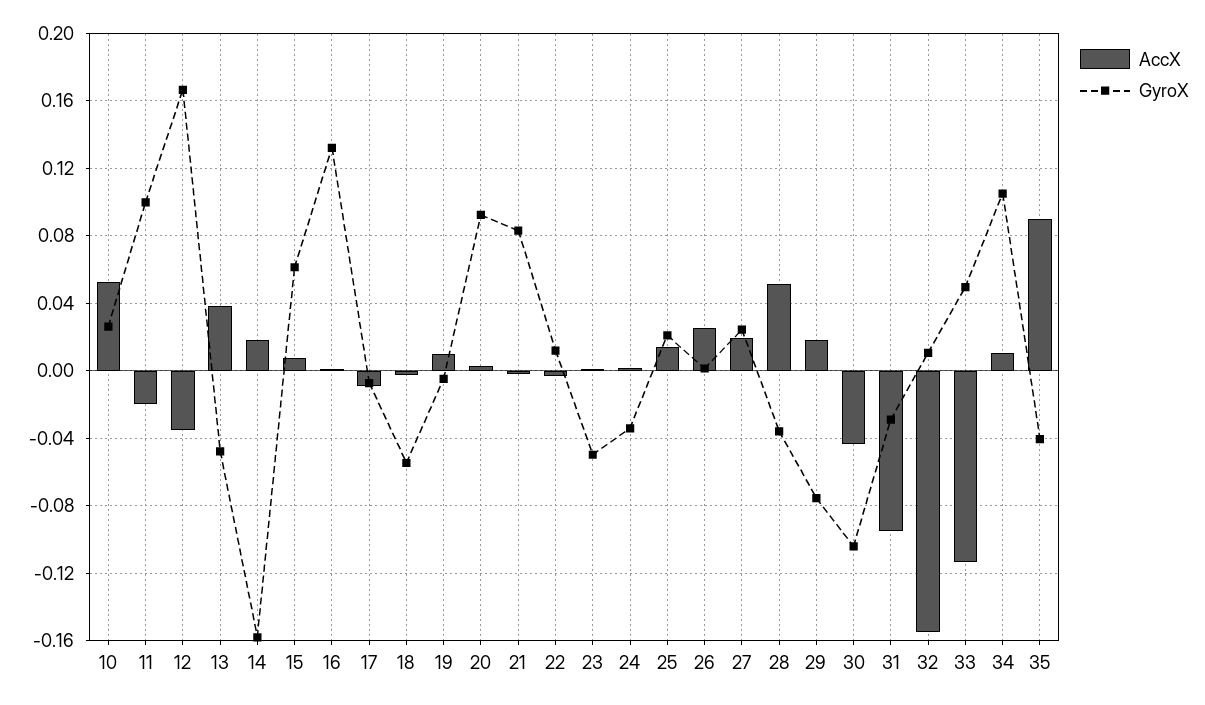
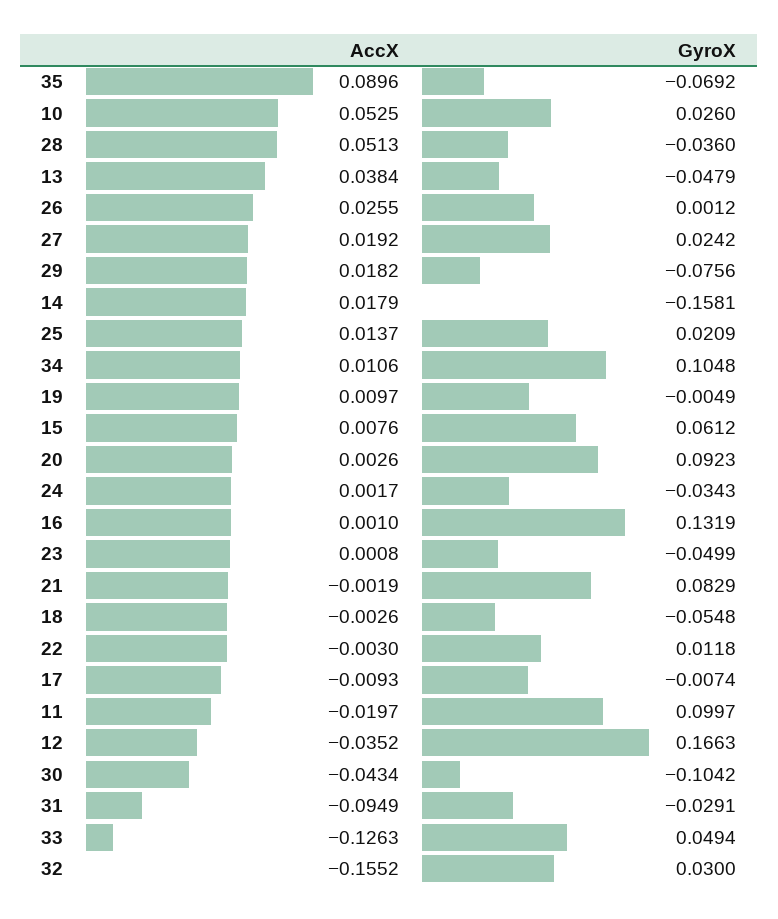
  {
    "AccX": {
      "10": 0.0525,
      "11": -0.0197,
      "12": -0.0352,
      "13": 0.0384,
      "14": 0.0179,
      "15": 0.0076,
      "16": 0.001,
      "17": -0.0093,
      "18": -0.0026,
      "19": 0.0097,
      "20": 0.0026,
      "21": -0.0019,
      "22": -0.003,
      "23": 0.0008,
      "24": 0.0017,
      "25": 0.0137,
      "26": 0.0255,
      "27": 0.0192,
      "28": 0.0513,
      "29": 0.0182,
      "30": -0.0434,
      "31": -0.0949,
      "32": -0.1552,
-     "33": -0.115,
+     "33": -0.1263,
      "34": 0.0106,
      "35": 0.0896
    },
    "GyroX": {
      "10": 0.026,
      "11": 0.0997,
      "12": 0.1663,
      "13": -0.0479,
      "14": -0.1581,
      "15": 0.0612,
      "16": 0.1319,
      "17": -0.0074,
      "18": -0.0548,
      "19": -0.0049,
      "20": 0.0923,
      "21": 0.0829,
      "22": 0.0118,
      "23": -0.0499,
      "24": -0.0343,
      "25": 0.0209,
      "26": 0.0012,
      "27": 0.0242,
      "28": -0.036,
      "29": -0.0756,
      "30": -0.1042,
      "31": -0.0291,
-     "32": 0.01,
+     "32": 0.03,
      "33": 0.0494,
      "34": 0.1048,
-     "35": -0.04
+     "35": -0.0692
    }
  }

